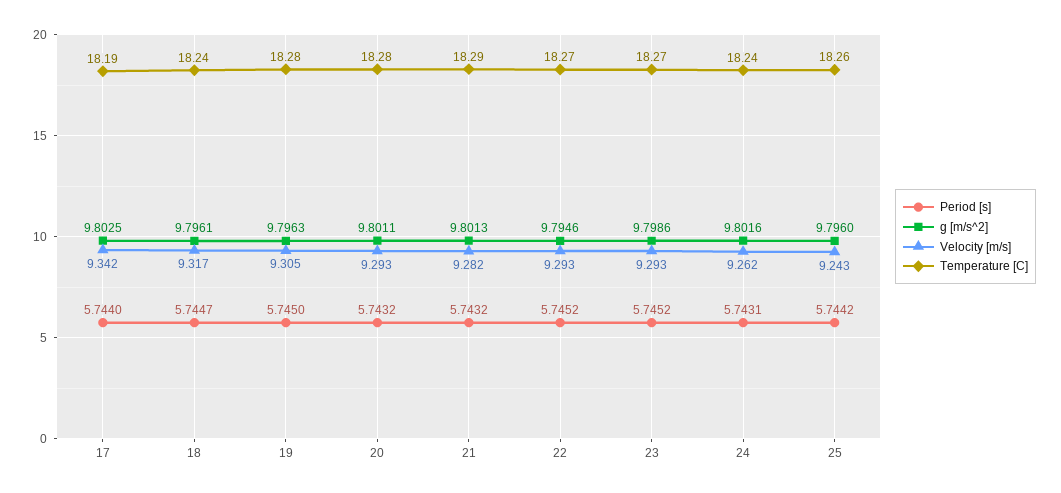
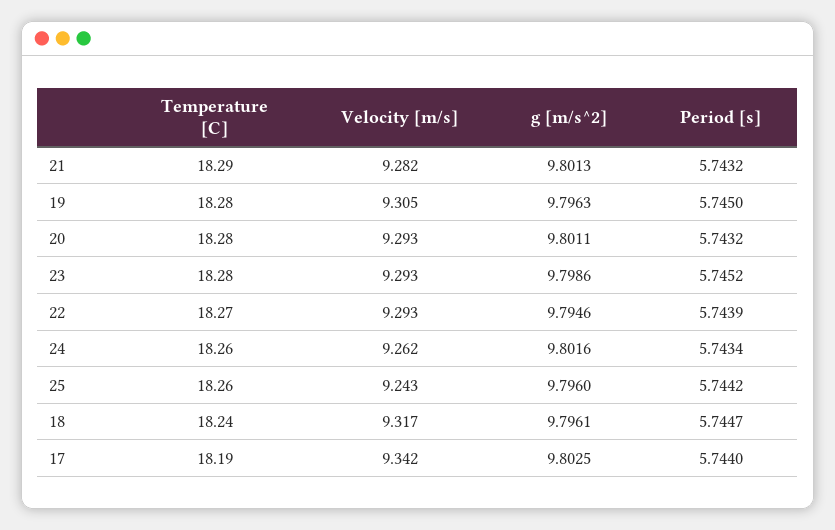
  {
    "Period [s]": {
      "17": 5.744,
      "18": 5.7447,
      "19": 5.745,
      "20": 5.7432,
      "21": 5.7432,
-     "22": 5.7452,
+     "22": 5.7439,
      "23": 5.7452,
-     "24": 5.7431,
+     "24": 5.7434,
      "25": 5.7442
    },
    "g [m/s^2]": {
      "17": 9.8025,
      "18": 9.7961,
      "19": 9.7963,
      "20": 9.8011,
      "21": 9.8013,
      "22": 9.7946,
      "23": 9.7986,
      "24": 9.8016,
      "25": 9.796
    },
    "Velocity [m/s]": {
      "17": 9.342,
      "18": 9.317,
      "19": 9.305,
      "20": 9.293,
      "21": 9.282,
      "22": 9.293,
      "23": 9.293,
      "24": 9.262,
      "25": 9.243
    },
    "Temperature [C]": {
      "17": 18.19,
      "18": 18.24,
      "19": 18.28,
      "20": 18.28,
      "21": 18.29,
      "22": 18.27,
-     "23": 18.27,
+     "23": 18.28,
-     "24": 18.24,
+     "24": 18.26,
      "25": 18.26
    }
  }

